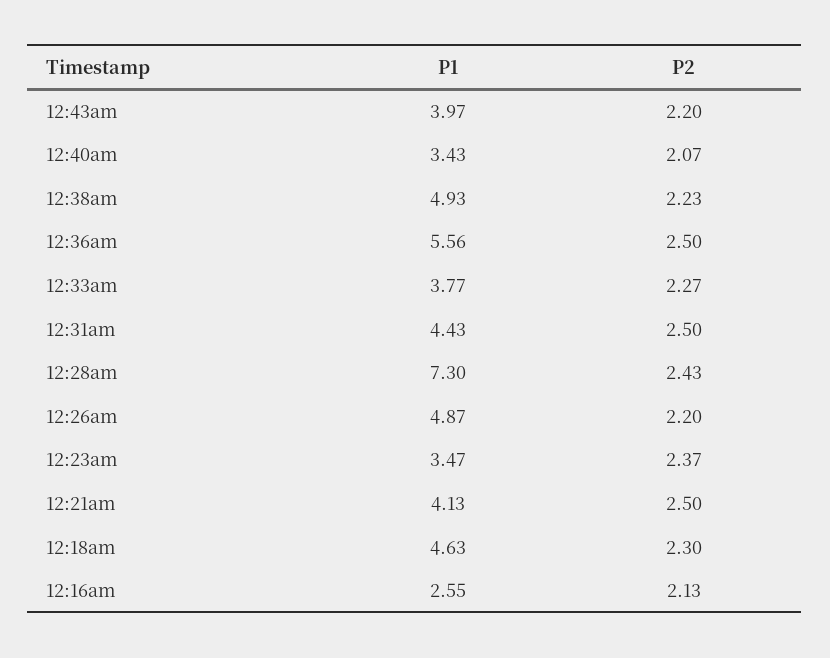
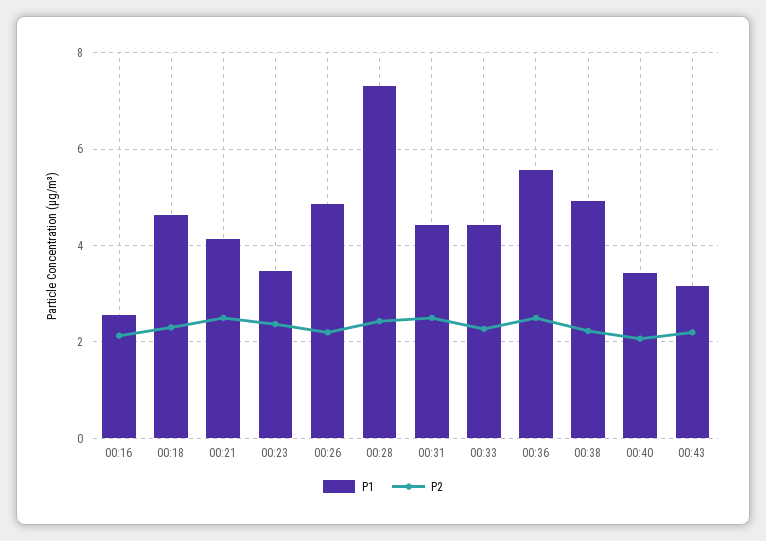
  {
    "P1": {
-     "12:43am": 3.97,
+     "12:43am": 3.2,
      "12:40am": 3.43,
      "12:38am": 4.93,
      "12:36am": 5.56,
-     "12:33am": 3.77,
+     "12:33am": 4.4,
      "12:31am": 4.43,
      "12:28am": 7.3,
      "12:26am": 4.87,
      "12:23am": 3.47,
      "12:21am": 4.13,
      "12:18am": 4.63,
      "12:16am": 2.55
    },
    "P2": {
      "12:43am": 2.2,
      "12:40am": 2.07,
      "12:38am": 2.23,
      "12:36am": 2.5,
      "12:33am": 2.27,
      "12:31am": 2.5,
      "12:28am": 2.43,
      "12:26am": 2.2,
      "12:23am": 2.37,
      "12:21am": 2.5,
      "12:18am": 2.3,
      "12:16am": 2.13
    }
  }

